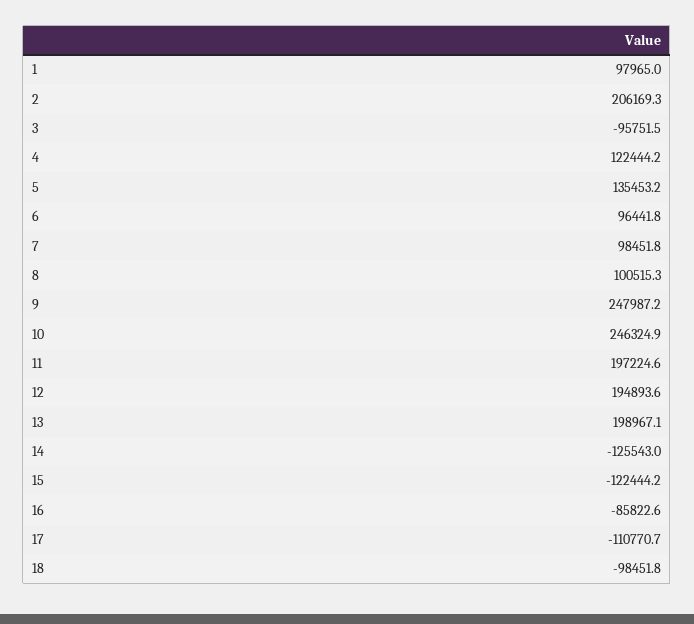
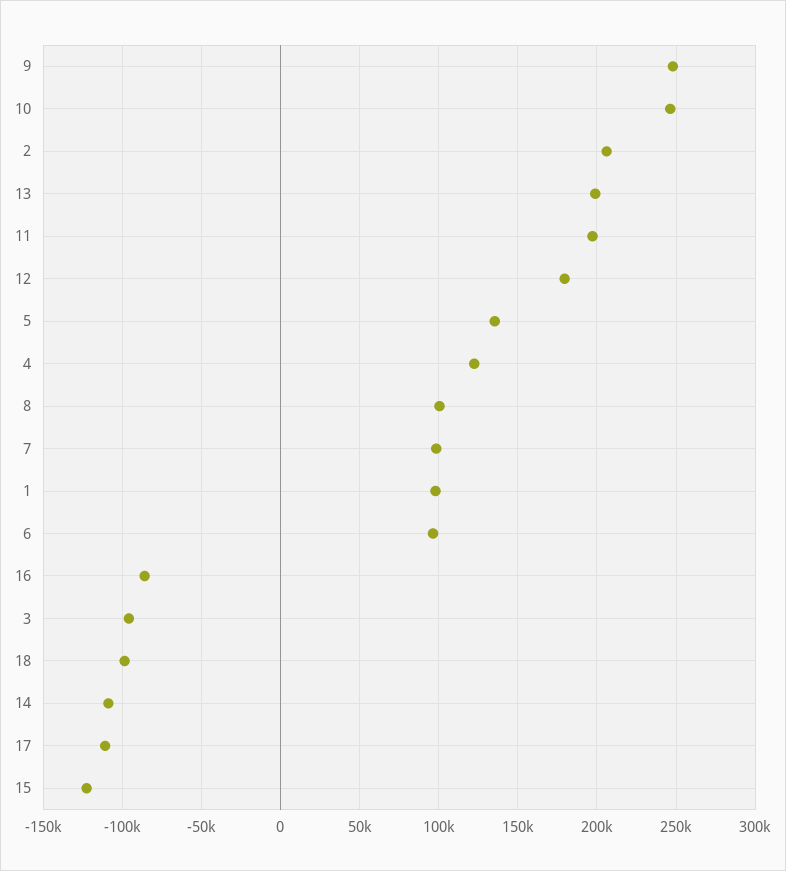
  {
    "1": 97965,
    "2": 206169.3,
    "3": -95751.5,
    "4": 122444.2,
    "5": 135453.2,
    "6": 96441.8,
    "7": 98451.8,
    "8": 100515.3,
    "9": 247987.2,
    "10": 246324.9,
    "11": 197224.6,
-   "12": 194893.6,
+   "12": 180000,
    "13": 198967.1,
-   "14": -125543,
+   "14": -110000,
    "15": -122444.2,
    "16": -85822.6,
    "17": -110770.7,
    "18": -98451.8
  }

